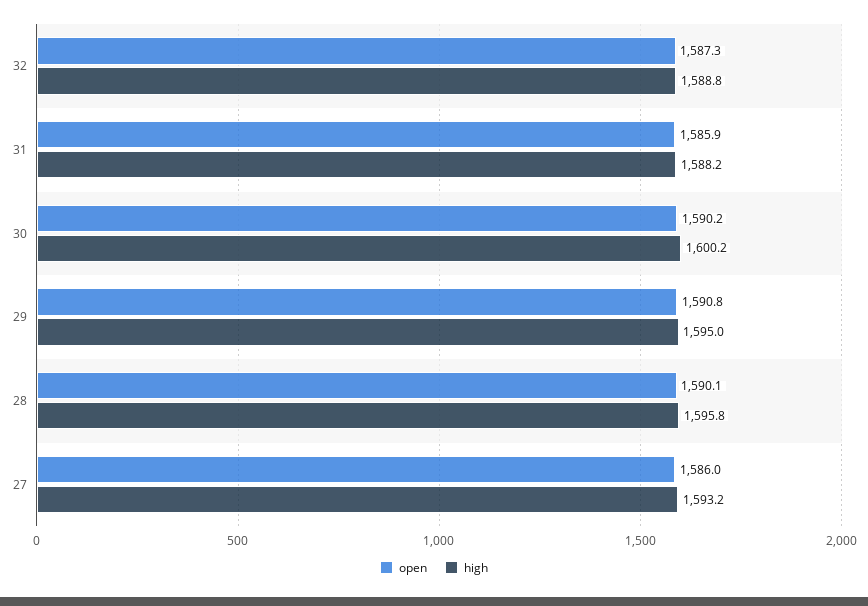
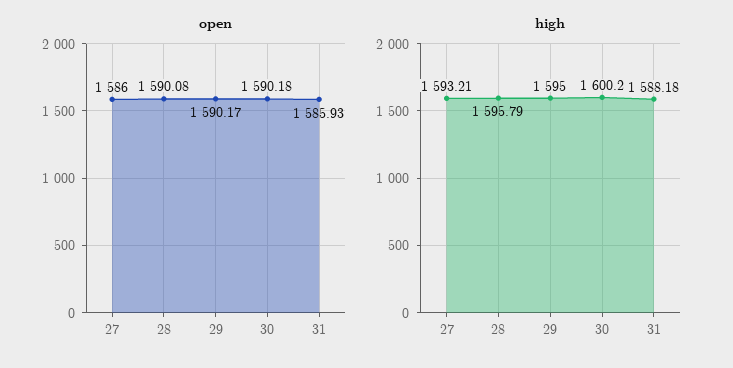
  {
    "open": {
-     "32": 1587.3,
      "31": 1585.93,
      "30": 1590.18,
-     "29": 1590.8,
+     "29": 1590.17,
      "28": 1590.08,
      "27": 1586
    },
    "high": {
-     "32": 1588.8,
      "31": 1588.18,
      "30": 1600.2,
      "29": 1595,
      "28": 1595.79,
      "27": 1593.21
    }
  }

